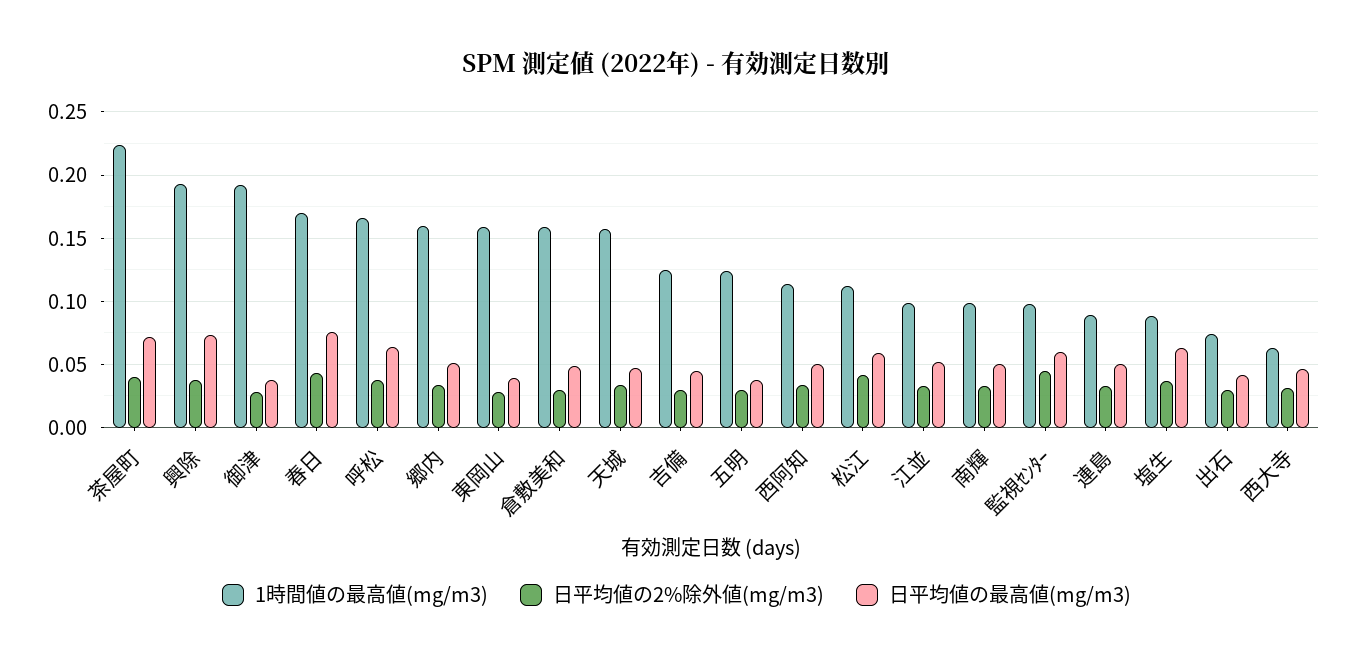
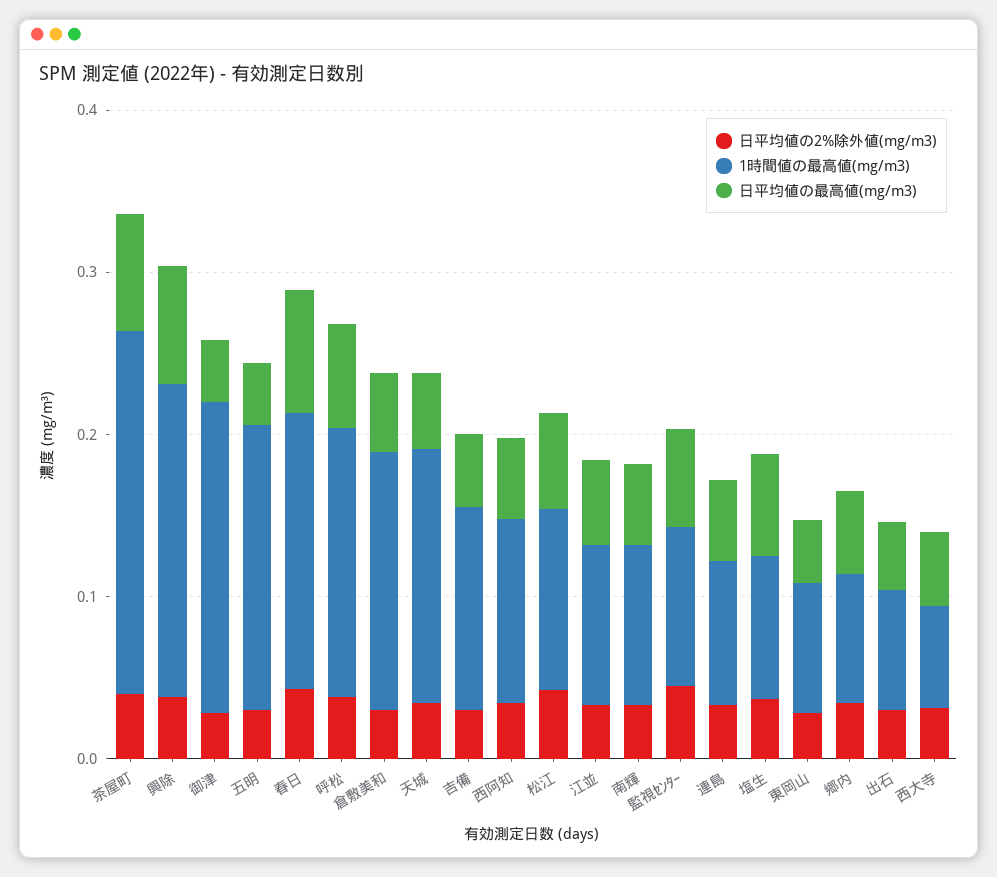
  {
    "1時間値の最高値(mg/m3)": {
      "茶屋町": 0.225,
      "興除": 0.195,
      "御津": 0.19,
      "春日": 0.17,
      "呼松": 0.165,
-     "郷内": 0.16,
+     "郷内": 0.08,
-     "東岡山": 0.16,
+     "東岡山": 0.08,
      "倉敷美和": 0.16,
      "天城": 0.155,
      "吉備": 0.125,
-     "五明": 0.125,
+     "五明": 0.18,
      "西阿知": 0.115,
      "松江": 0.11,
      "江並": 0.1,
      "南輝": 0.1,
      "監視ｾﾝﾀｰ": 0.1,
      "連島": 0.09,
      "塩生": 0.09,
      "出石": 0.075,
      "西大寺": 0.065
    },
    "日平均値の2%除外値(mg/m3)": {
      "茶屋町": 0.04,
      "興除": 0.04,
      "御津": 0.03,
      "春日": 0.045,
      "呼松": 0.04,
      "郷内": 0.035,
      "東岡山": 0.03,
      "倉敷美和": 0.03,
      "天城": 0.035,
      "吉備": 0.03,
      "五明": 0.03,
      "西阿知": 0.035,
      "松江": 0.04,
      "江並": 0.035,
      "南輝": 0.035,
      "監視ｾﾝﾀｰ": 0.045,
      "連島": 0.035,
      "塩生": 0.035,
      "出石": 0.03,
      "西大寺": 0.03
    },
    "日平均値の最高値(mg/m3)": {
      "茶屋町": 0.07,
      "興除": 0.075,
      "御津": 0.04,
      "春日": 0.075,
      "呼松": 0.065,
      "郷内": 0.05,
      "東岡山": 0.04,
      "倉敷美和": 0.05,
      "天城": 0.045,
      "吉備": 0.045,
      "五明": 0.04,
      "西阿知": 0.05,
      "松江": 0.06,
      "江並": 0.05,
      "南輝": 0.05,
      "監視ｾﾝﾀｰ": 0.06,
      "連島": 0.05,
      "塩生": 0.065,
      "出石": 0.04,
      "西大寺": 0.045
    }
  }

